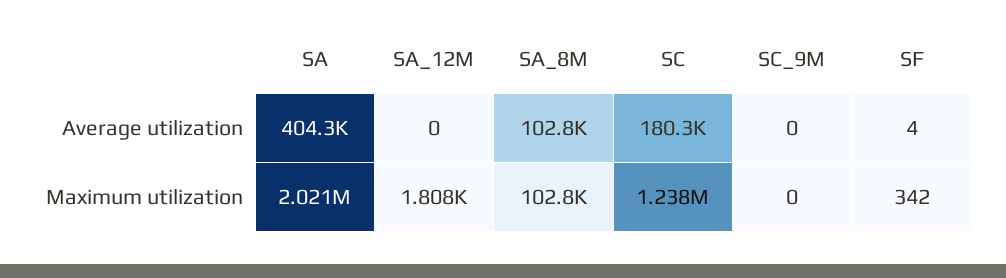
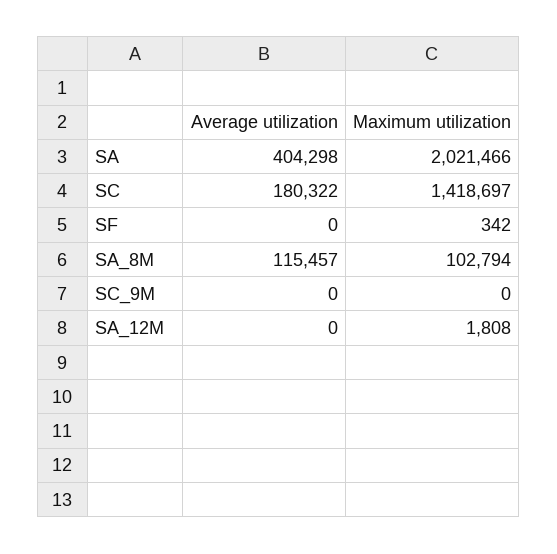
  {
    "SA": {
      "Average utilization": 404298,
      "Maximum utilization": 2021466
    },
    "SA_12M": {
      "Average utilization": 0,
      "Maximum utilization": 1808
    },
    "SA_8M": {
-     "Average utilization": 102800,
+     "Average utilization": 115457,
      "Maximum utilization": 102794
    },
    "SC": {
      "Average utilization": 180322,
-     "Maximum utilization": 1238000
+     "Maximum utilization": 1418697
    },
    "SC_9M": {
      "Average utilization": 0,
      "Maximum utilization": 0
    },
    "SF": {
-     "Average utilization": 4,
+     "Average utilization": 0,
      "Maximum utilization": 342
    }
  }

